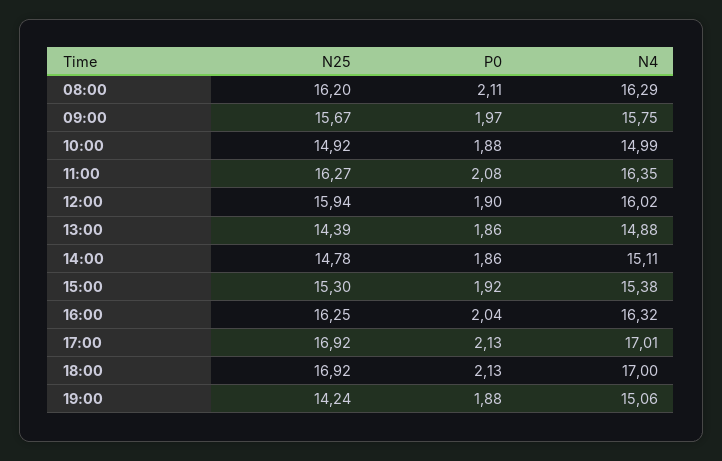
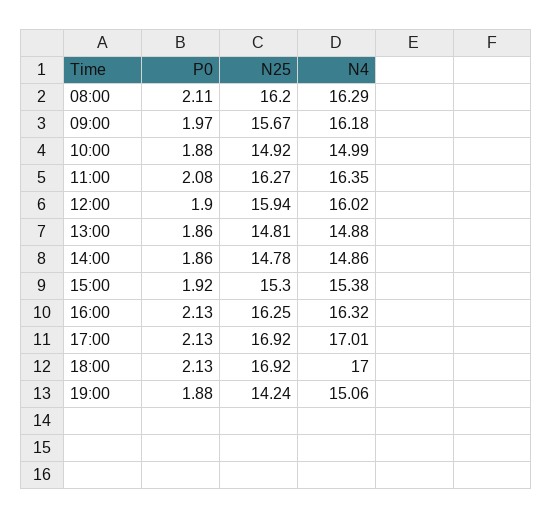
  {
    "N25": {
      "08:00": 16.2,
      "09:00": 15.67,
      "10:00": 14.92,
      "11:00": 16.27,
      "12:00": 15.94,
-     "13:00": 14.39,
+     "13:00": 14.81,
      "14:00": 14.78,
      "15:00": 15.3,
      "16:00": 16.25,
      "17:00": 16.92,
      "18:00": 16.92,
      "19:00": 14.24
    },
    "P0": {
      "08:00": 2.11,
      "09:00": 1.97,
      "10:00": 1.88,
      "11:00": 2.08,
      "12:00": 1.9,
      "13:00": 1.86,
      "14:00": 1.86,
      "15:00": 1.92,
-     "16:00": 2.04,
+     "16:00": 2.13,
      "17:00": 2.13,
      "18:00": 2.13,
      "19:00": 1.88
    },
    "N4": {
      "08:00": 16.29,
-     "09:00": 15.75,
+     "09:00": 16.18,
      "10:00": 14.99,
      "11:00": 16.35,
      "12:00": 16.02,
      "13:00": 14.88,
-     "14:00": 15.11,
+     "14:00": 14.86,
      "15:00": 15.38,
      "16:00": 16.32,
      "17:00": 17.01,
      "18:00": 17,
      "19:00": 15.06
    }
  }

